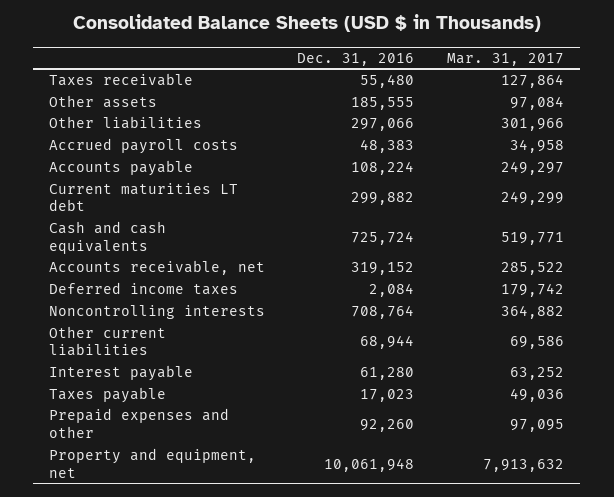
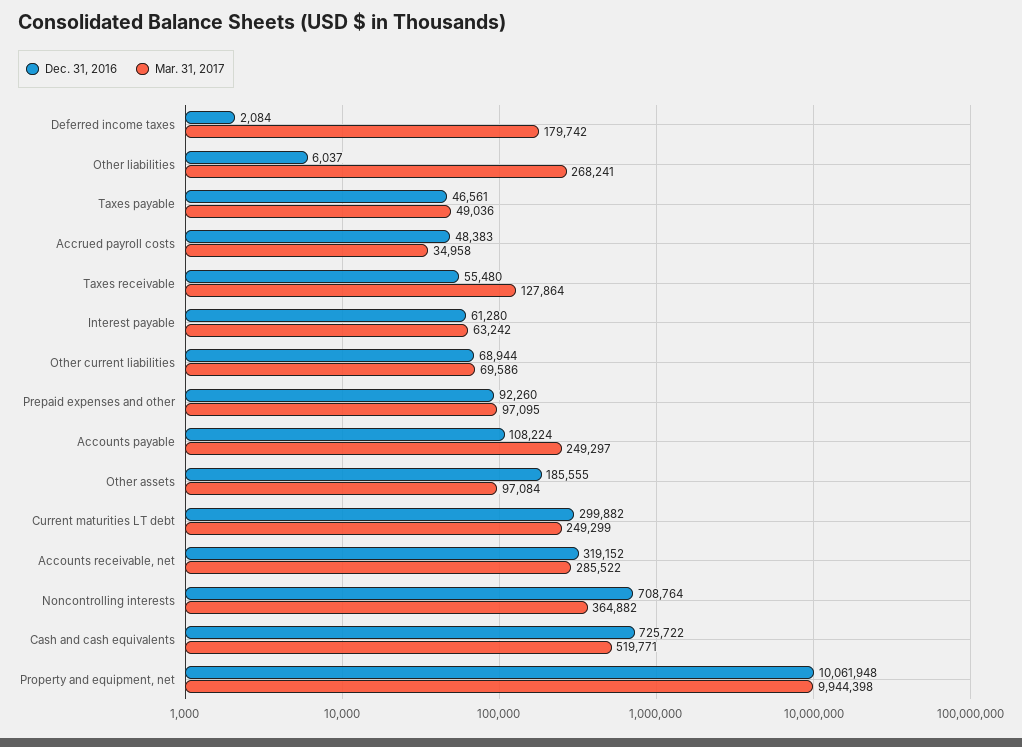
  {
    "Dec. 31, 2016": {
      "Taxes receivable": 55480,
      "Other assets": 185555,
-     "Other liabilities": 297066,
+     "Other liabilities": 6037,
      "Accrued payroll costs": 48383,
      "Accounts payable": 108224,
      "Current maturities LT debt": 299882,
-     "Cash and cash equivalents": 725724,
+     "Cash and cash equivalents": 725722,
      "Accounts receivable, net": 319152,
      "Deferred income taxes": 2084,
      "Noncontrolling interests": 708764,
      "Other current liabilities": 68944,
      "Interest payable": 61280,
-     "Taxes payable": 17023,
+     "Taxes payable": 46561,
      "Prepaid expenses and other": 92260,
      "Property and equipment, net": 10061948
    },
    "Mar. 31, 2017": {
      "Taxes receivable": 127864,
      "Other assets": 97084,
-     "Other liabilities": 301966,
+     "Other liabilities": 268241,
      "Accrued payroll costs": 34958,
      "Accounts payable": 249297,
      "Current maturities LT debt": 249299,
      "Cash and cash equivalents": 519771,
      "Accounts receivable, net": 285522,
      "Deferred income taxes": 179742,
      "Noncontrolling interests": 364882,
      "Other current liabilities": 69586,
-     "Interest payable": 63252,
+     "Interest payable": 63242,
      "Taxes payable": 49036,
      "Prepaid expenses and other": 97095,
-     "Property and equipment, net": 7913632
+     "Property and equipment, net": 9944398
    }
  }

